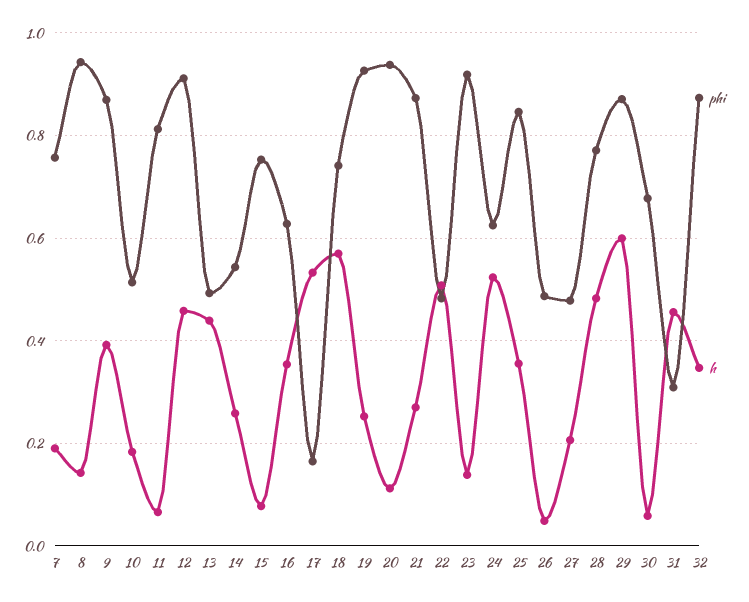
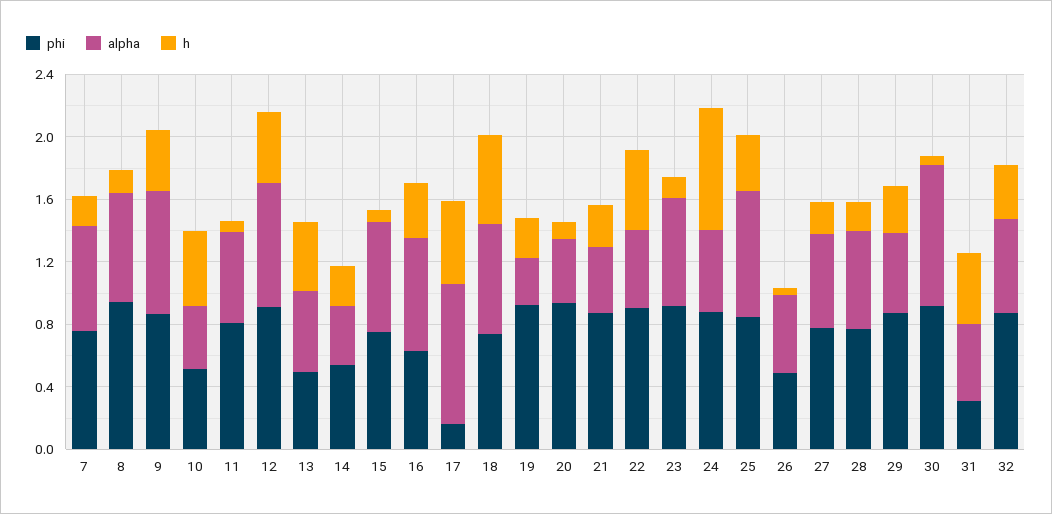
  {
    "phi": {
      "7": 0.76,
      "8": 0.94,
      "9": 0.86,
      "10": 0.52,
      "11": 0.82,
      "12": 0.92,
      "13": 0.5,
      "14": 0.54,
      "15": 0.76,
      "16": 0.62,
      "17": 0.16,
      "18": 0.74,
      "19": 0.92,
      "20": 0.94,
      "21": 0.88,
-     "22": 0.48,
+     "22": 0.9,
      "23": 0.92,
-     "24": 0.62,
+     "24": 0.9,
      "25": 0.84,
      "26": 0.48,
-     "27": 0.48,
+     "27": 0.8,
      "28": 0.78,
      "29": 0.88,
-     "30": 0.68,
+     "30": 0.9,
      "31": 0.3,
      "32": 0.88
    },
    "h": {
      "7": 0.2,
      "8": 0.14,
      "9": 0.4,
-     "10": 0.18,
+     "10": 0.5,
      "11": 0.06,
      "12": 0.46,
      "13": 0.44,
      "14": 0.26,
      "15": 0.08,
      "16": 0.36,
      "17": 0.54,
      "18": 0.56,
      "19": 0.26,
      "20": 0.12,
      "21": 0.28,
      "22": 0.5,
      "23": 0.14,
-     "24": 0.52,
+     "24": 0.8,
      "25": 0.36,
      "26": 0.04,
      "27": 0.2,
-     "28": 0.48,
+     "28": 0.2,
-     "29": 0.6,
+     "29": 0.3,
      "30": 0.06,
      "31": 0.46,
      "32": 0.34
-   }
+   },
+   "alpha": {
+     "7": 0.7,
+     "8": 0.7,
+     "9": 0.8,
+     "10": 0.4,
+     "11": 0.6,
+     "12": 0.8,
+     "13": 0.5,
+     "14": 0.4,
+     "15": 0.7,
+     "16": 0.7,
+     "17": 0.9,
+     "18": 0.7,
+     "19": 0.3,
+     "20": 0.4,
+     "21": 0.4,
+     "22": 0.5,
+     "23": 0.7,
+     "24": 0.5,
+     "25": 0.8,
+     "26": 0.5,
+     "27": 0.6,
+     "28": 0.6,
+     "29": 0.5,
+     "30": 0.9,
+     "31": 0.5,
+     "32": 0.6
+   }
  }

